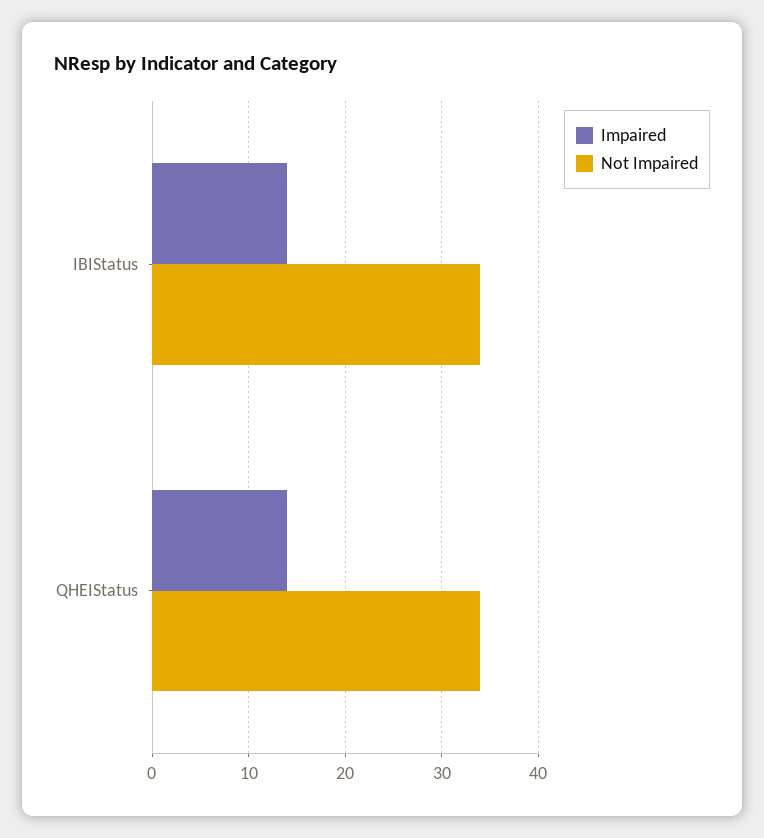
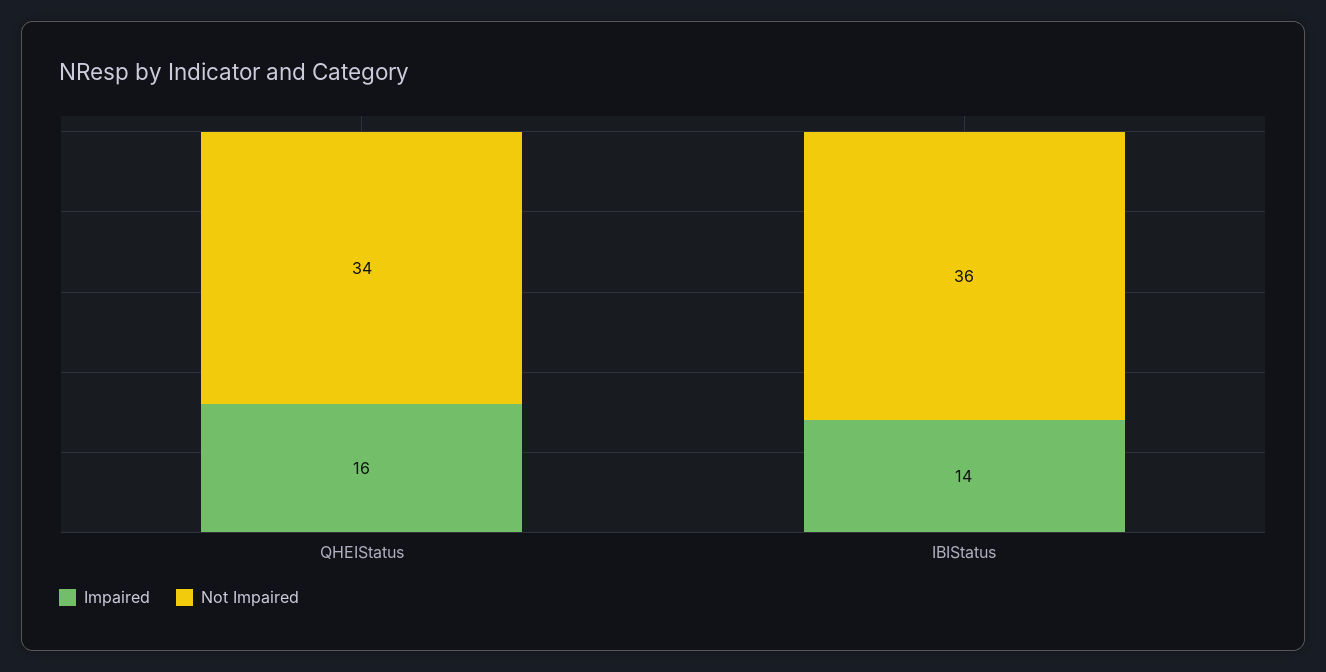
  {
    "Impaired": {
      "IBIStatus": 14,
-     "QHEIStatus": 14
+     "QHEIStatus": 16
    },
    "Not Impaired": {
-     "IBIStatus": 34,
+     "IBIStatus": 36,
      "QHEIStatus": 34
    }
  }

